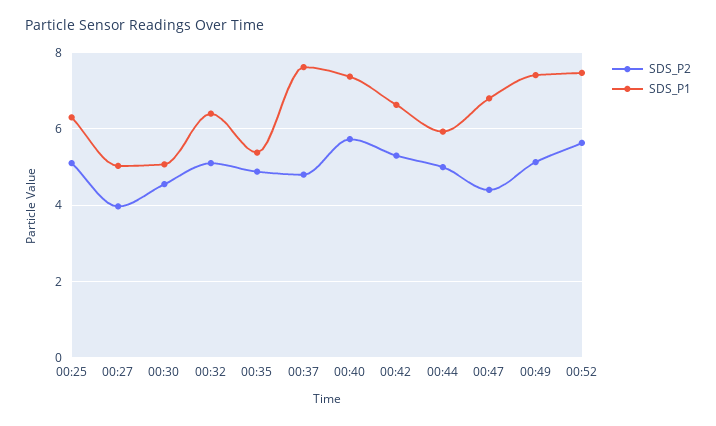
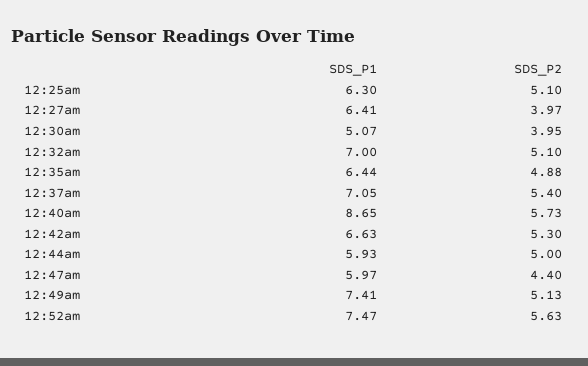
  {
    "SDS_P2": {
      "00:25": 5.1,
      "00:27": 3.97,
-     "00:30": 4.6,
+     "00:30": 3.95,
      "00:32": 5.1,
      "00:35": 4.88,
-     "00:37": 4.8,
+     "00:37": 5.4,
      "00:40": 5.73,
      "00:42": 5.3,
      "00:44": 5,
      "00:47": 4.4,
      "00:49": 5.13,
      "00:52": 5.63
    },
    "SDS_P1": {
      "00:25": 6.3,
-     "00:27": 5,
+     "00:27": 6.41,
      "00:30": 5.07,
-     "00:32": 6.4,
+     "00:32": 7,
-     "00:35": 5.4,
+     "00:35": 6.44,
-     "00:37": 7.6,
+     "00:37": 7.05,
-     "00:40": 7.4,
+     "00:40": 8.65,
      "00:42": 6.63,
      "00:44": 5.93,
-     "00:47": 6.8,
+     "00:47": 5.97,
      "00:49": 7.41,
      "00:52": 7.47
    }
  }

